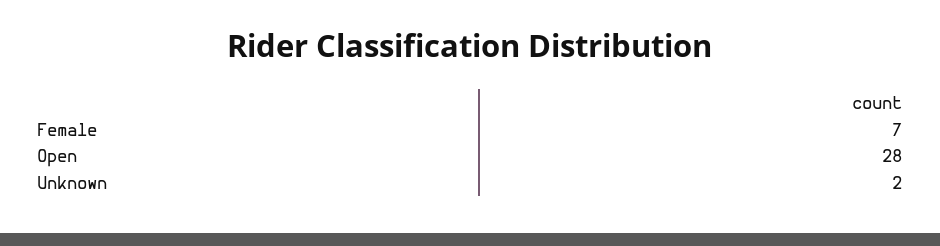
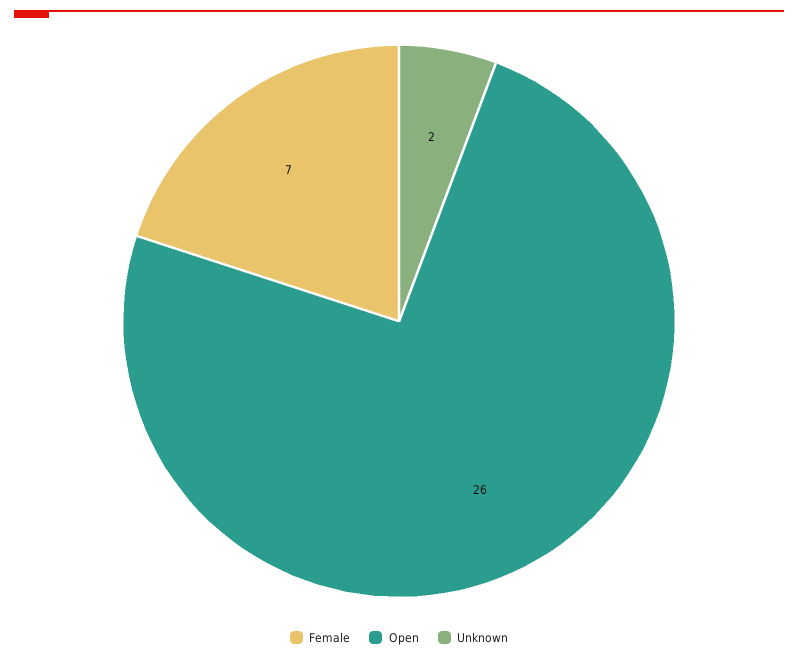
  {
    "Female": 7,
-   "Open": 28,
+   "Open": 26,
    "Unknown": 2
  }

